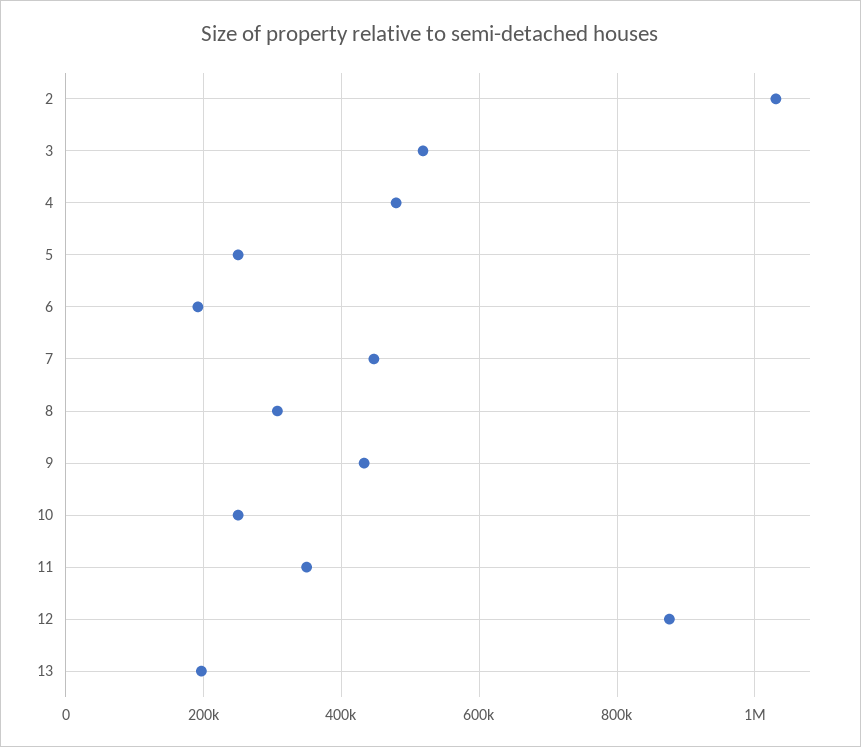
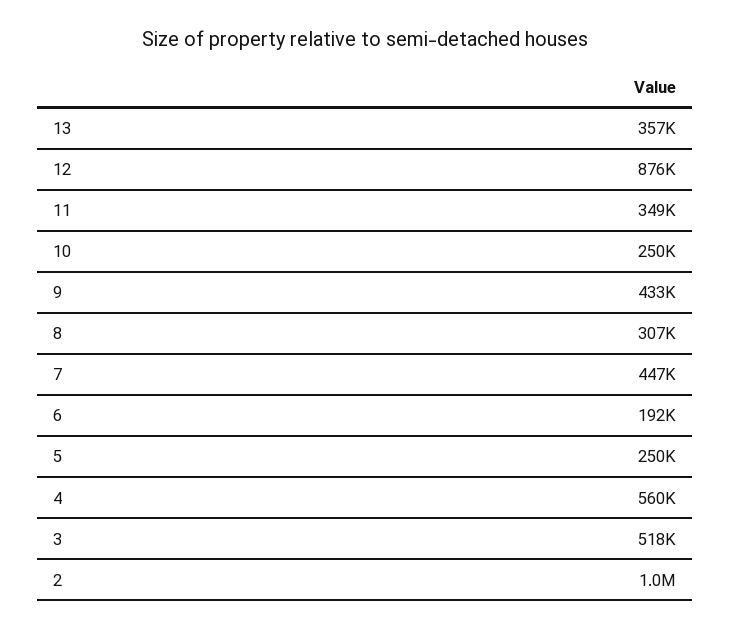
  {
    "2": 1000000,
    "3": 518000,
-   "4": 480000,
+   "4": 560000,
    "5": 250000,
    "6": 192000,
    "7": 447000,
    "8": 307000,
    "9": 433000,
    "10": 250000,
    "11": 349000,
    "12": 876000,
-   "13": 200000
+   "13": 357000
  }

